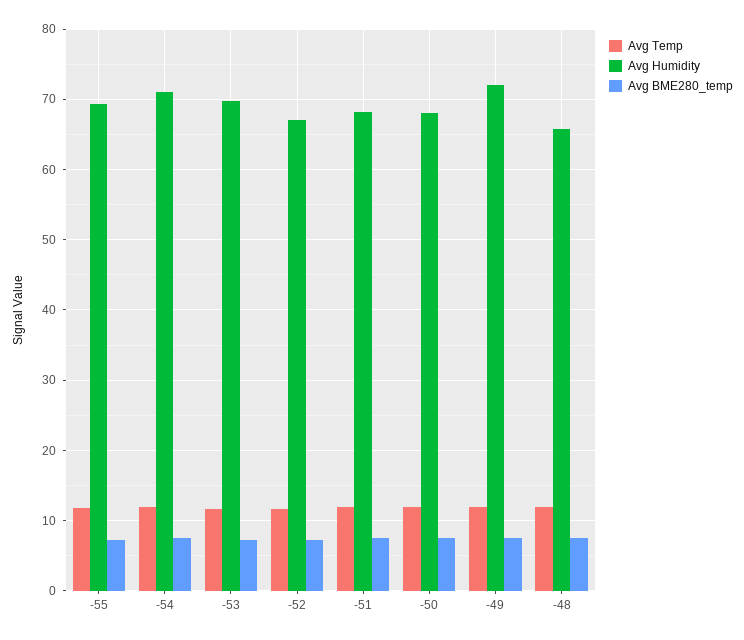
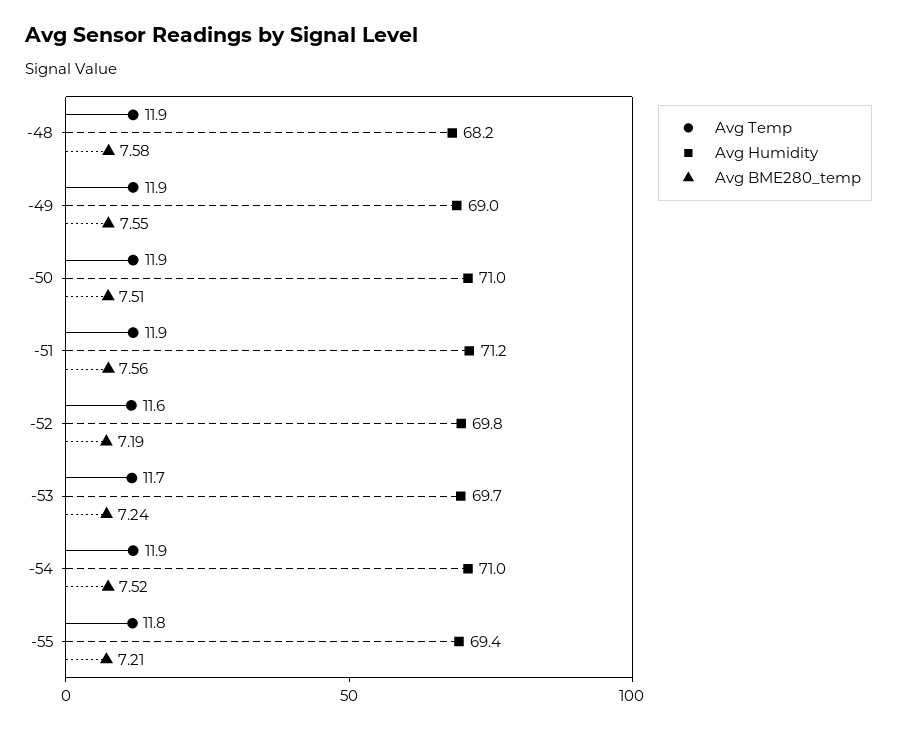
  {
    "Avg Temp": {
      "-55": 11.8,
      "-54": 11.9,
      "-53": 11.7,
      "-52": 11.6,
      "-51": 11.9,
      "-50": 11.9,
      "-49": 11.9,
      "-48": 11.9
    },
    "Avg Humidity": {
      "-55": 69.4,
      "-54": 71,
      "-53": 69.7,
-     "-52": 67,
+     "-52": 69.8,
-     "-51": 68,
+     "-51": 71.2,
-     "-50": 68,
+     "-50": 71,
-     "-49": 72,
+     "-49": 69,
-     "-48": 66
+     "-48": 68.2
    },
    "Avg BME280_temp": {
      "-55": 7.21,
      "-54": 7.52,
      "-53": 7.24,
      "-52": 7.19,
      "-51": 7.56,
      "-50": 7.51,
      "-49": 7.55,
      "-48": 7.58
    }
  }

